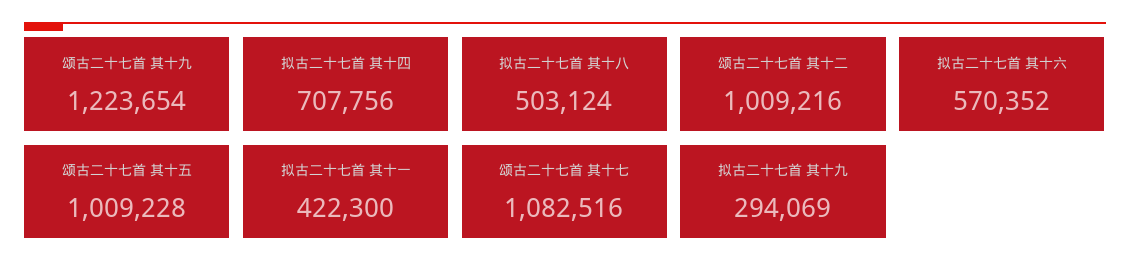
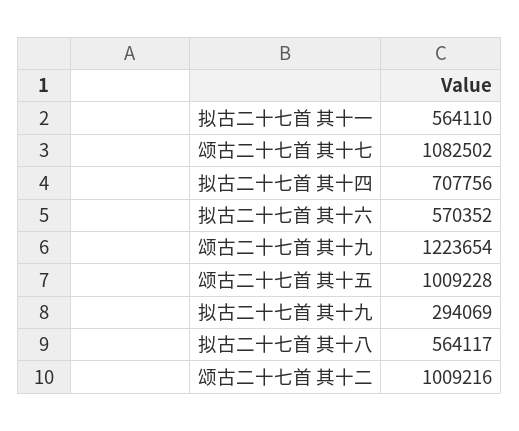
  {
    "颂古二十七首 其十九": 1223654,
    "拟古二十七首 其十四": 707756,
-   "拟古二十七首 其十八": 503124,
+   "拟古二十七首 其十八": 564117,
    "颂古二十七首 其十二": 1009216,
    "拟古二十七首 其十六": 570352,
    "颂古二十七首 其十五": 1009228,
-   "拟古二十七首 其十一": 422300,
+   "拟古二十七首 其十一": 564110,
-   "颂古二十七首 其十七": 1082516,
+   "颂古二十七首 其十七": 1082502,
    "拟古二十七首 其十九": 294069
  }

